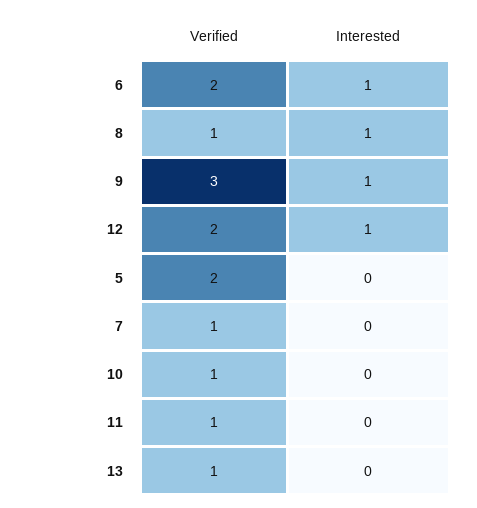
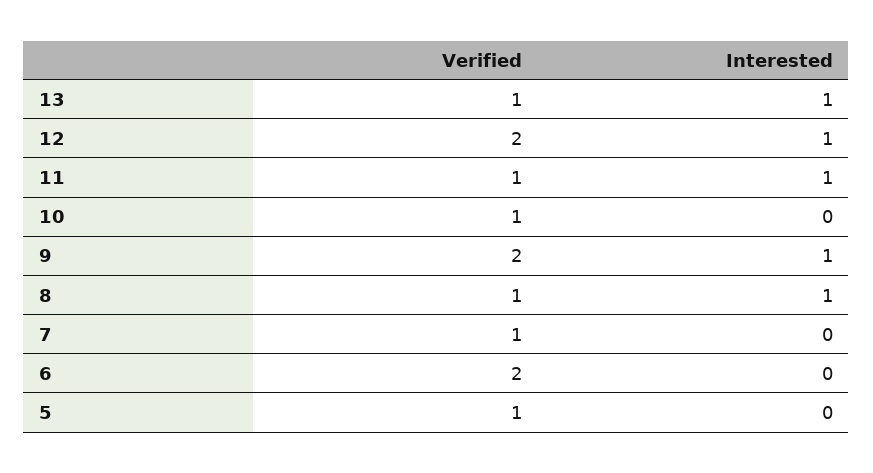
  {
    "Verified": {
      "6": 2,
      "8": 1,
-     "9": 3,
+     "9": 2,
      "12": 2,
-     "5": 2,
+     "5": 1,
      "7": 1,
      "10": 1,
      "11": 1,
      "13": 1
    },
    "Interested": {
-     "6": 1,
+     "6": 0,
      "8": 1,
      "9": 1,
      "12": 1,
      "5": 0,
      "7": 0,
      "10": 0,
-     "11": 0,
+     "11": 1,
-     "13": 0
+     "13": 1
    }
  }

